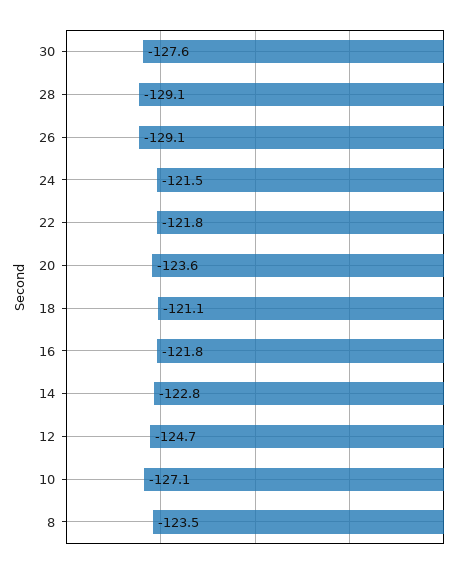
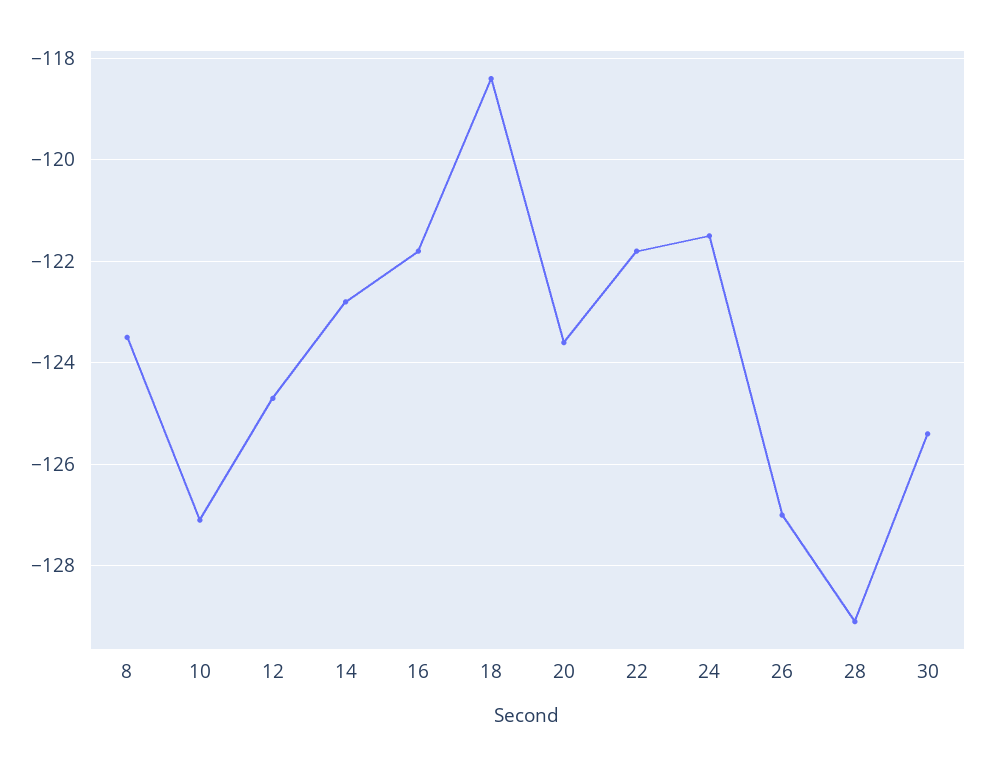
  {
-   "30": -127.6,
+   "30": -125.5,
    "28": -129.1,
-   "26": -129.1,
+   "26": -127,
    "24": -121.5,
    "22": -121.8,
    "20": -123.6,
-   "18": -121.1,
+   "18": -118.5,
    "16": -121.8,
    "14": -122.8,
    "12": -124.7,
    "10": -127.1,
    "8": -123.5
  }

